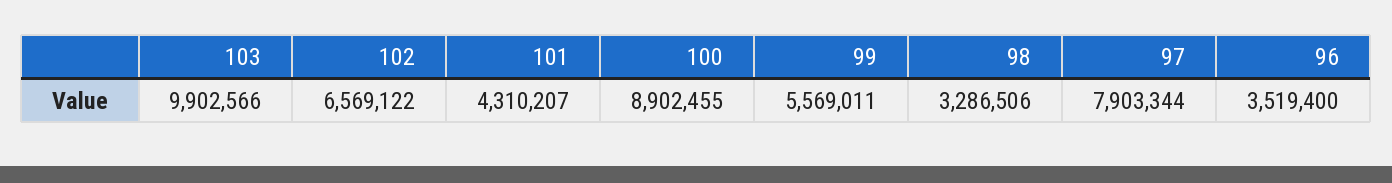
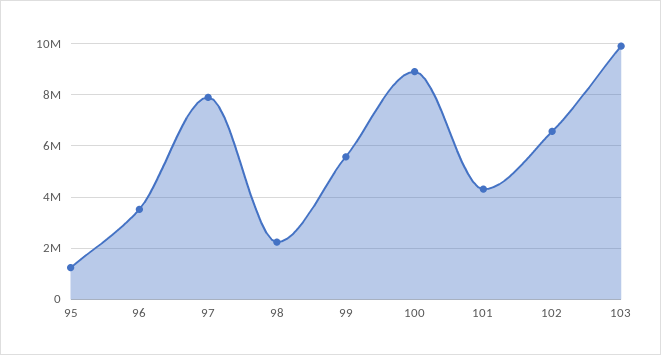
  {
    "103": 9902566,
    "102": 6569122,
    "101": 4310207,
    "100": 8902455,
    "99": 5569011,
-   "98": 3286506,
+   "98": 2250000,
    "97": 7903344,
-   "96": 3519400
+   "96": 3519400,
+   "95": 1250000
  }

